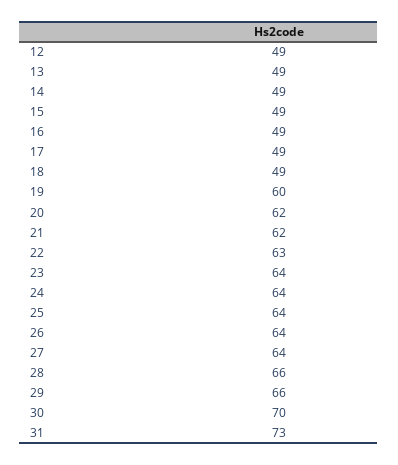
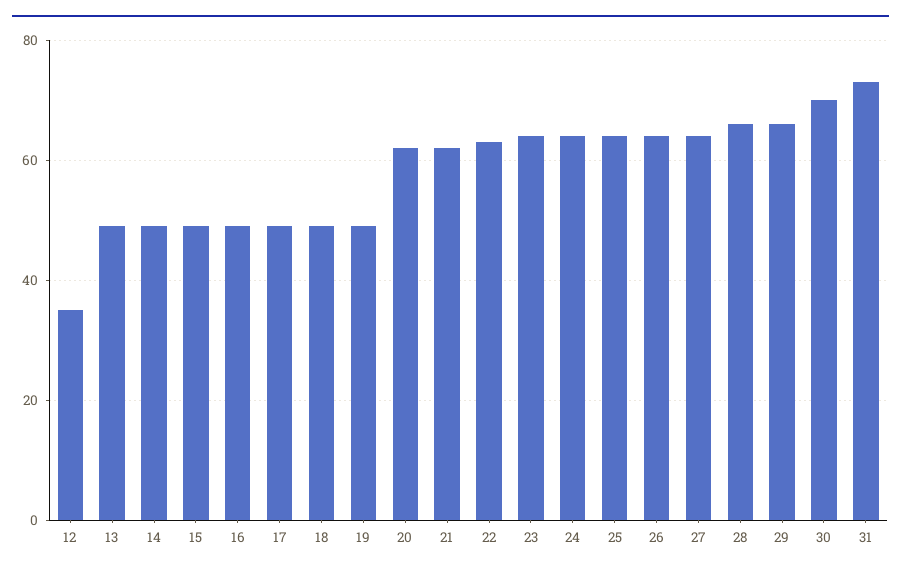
  {
-   "12": 49,
+   "12": 35,
    "13": 49,
    "14": 49,
    "15": 49,
    "16": 49,
    "17": 49,
    "18": 49,
-   "19": 60,
+   "19": 50,
    "20": 62,
    "21": 62,
    "22": 63,
    "23": 64,
    "24": 64,
    "25": 64,
    "26": 64,
    "27": 64,
    "28": 66,
    "29": 66,
    "30": 70,
    "31": 73
  }

